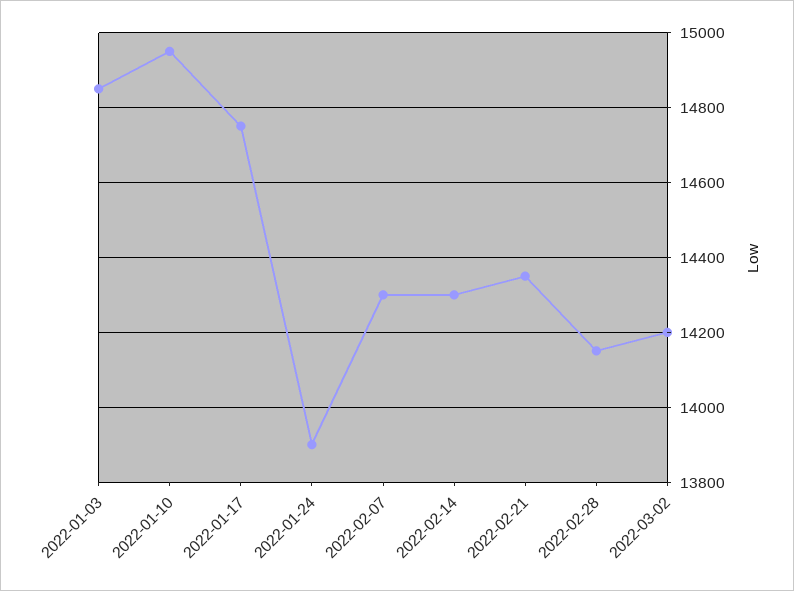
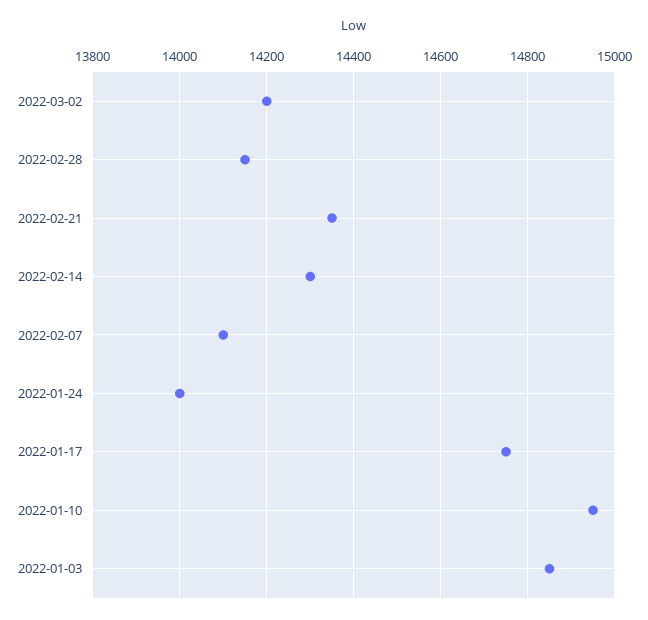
  {
    "2022-01-03": 14860,
    "2022-01-10": 14960,
    "2022-01-17": 14760,
-   "2022-01-24": 13900,
+   "2022-01-24": 14000,
-   "2022-02-07": 14300,
+   "2022-02-07": 14100,
    "2022-02-14": 14300,
    "2022-02-21": 14360,
    "2022-02-28": 14160,
    "2022-03-02": 14200
  }

